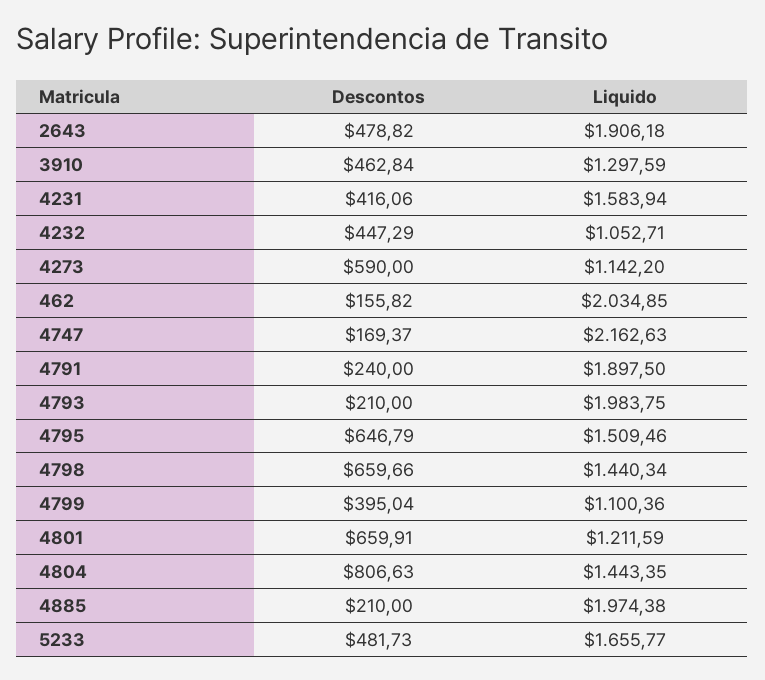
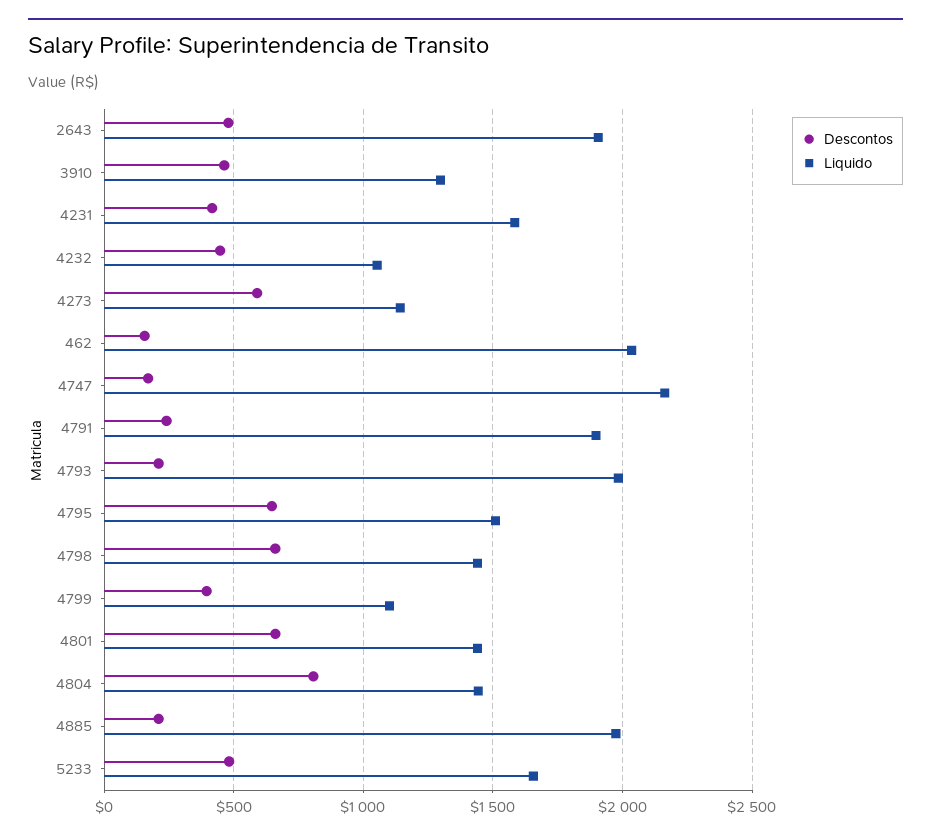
  {
    "Descontos": {
      "2643": 478.82,
      "3910": 462.84,
      "4231": 416.06,
      "4232": 447.29,
      "4273": 590,
      "462": 155.82,
      "4747": 169.37,
      "4791": 240,
      "4793": 210,
      "4795": 646.79,
      "4798": 659.66,
      "4799": 395.04,
      "4801": 659.91,
      "4804": 806.63,
      "4885": 210,
      "5233": 481.73
    },
    "Liquido": {
      "2643": 1906.18,
      "3910": 1297.59,
      "4231": 1583.94,
      "4232": 1052.71,
      "4273": 1142.2,
      "462": 2034.85,
      "4747": 2162.63,
      "4791": 1897.5,
      "4793": 1983.75,
      "4795": 1509.46,
      "4798": 1440.34,
      "4799": 1100.36,
-     "4801": 1211.59,
+     "4801": 1450,
      "4804": 1443.35,
      "4885": 1974.38,
      "5233": 1655.77
    }
  }

